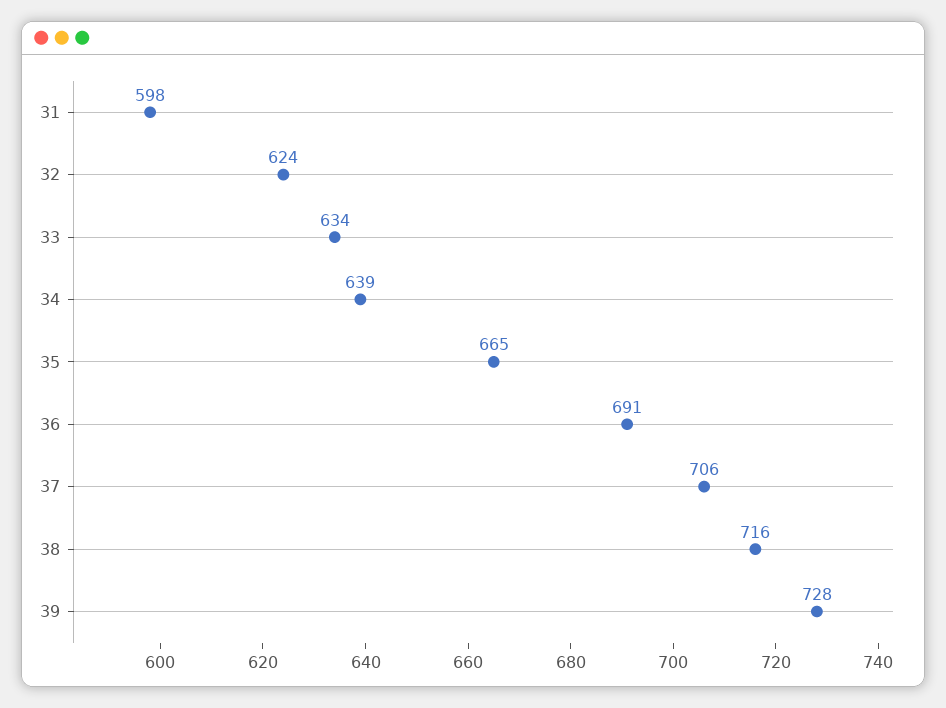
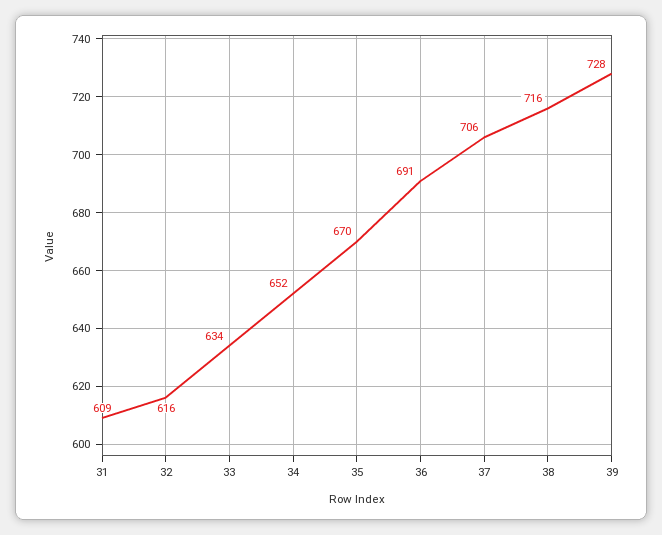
  {
-   "31": 598,
+   "31": 609,
-   "32": 624,
+   "32": 616,
    "33": 634,
-   "34": 639,
+   "34": 652,
-   "35": 665,
+   "35": 670,
    "36": 691,
    "37": 706,
    "38": 716,
    "39": 728
  }

